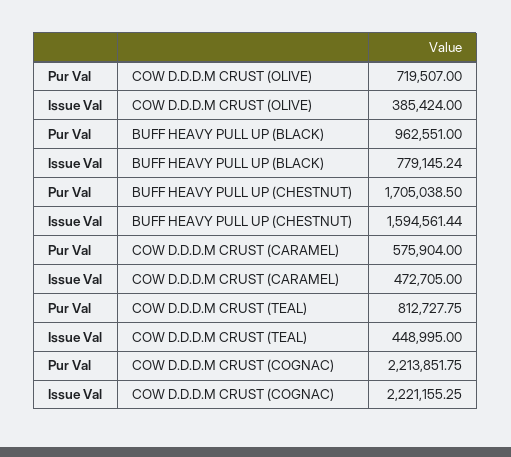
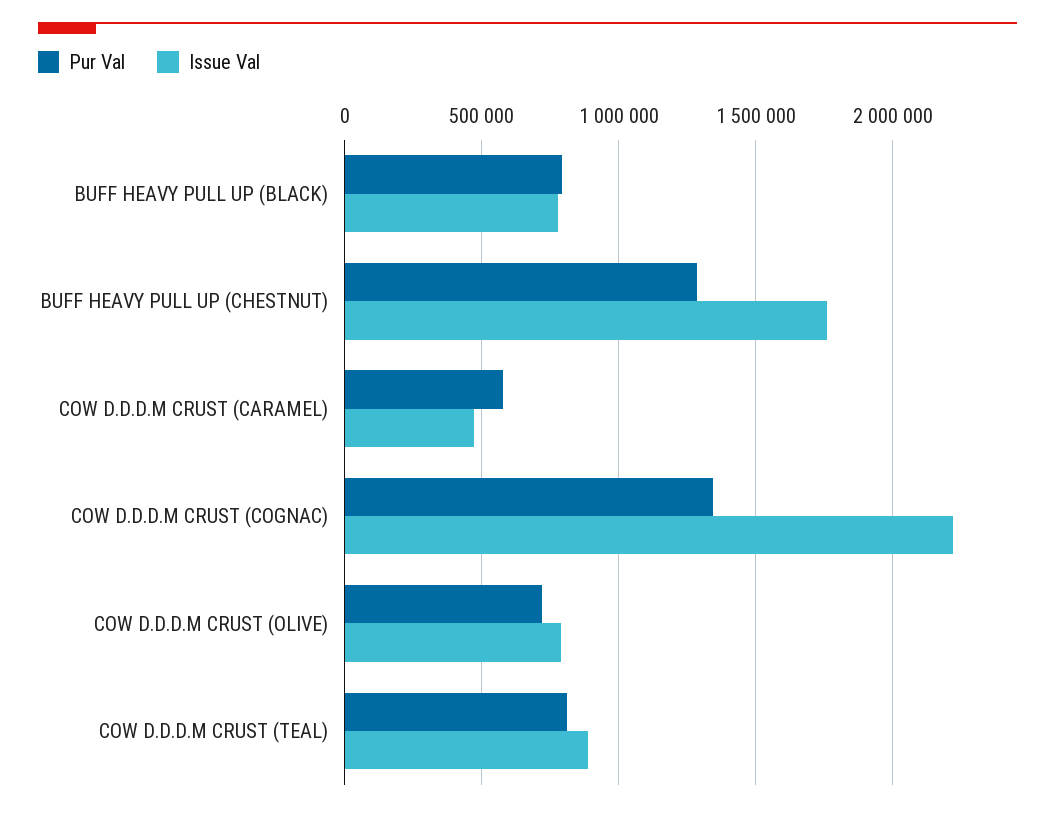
  {
    "Pur Val": {
      "COW D.D.D.M CRUST (OLIVE)": 719507,
-     "BUFF HEAVY PULL UP (BLACK)": 962551,
+     "BUFF HEAVY PULL UP (BLACK)": 800000,
-     "BUFF HEAVY PULL UP (CHESTNUT)": 1705038.5,
+     "BUFF HEAVY PULL UP (CHESTNUT)": 1300000,
      "COW D.D.D.M CRUST (CARAMEL)": 575904,
      "COW D.D.D.M CRUST (TEAL)": 812727.75,
-     "COW D.D.D.M CRUST (COGNAC)": 2213851.75
+     "COW D.D.D.M CRUST (COGNAC)": 1350000
    },
    "Issue Val": {
-     "COW D.D.D.M CRUST (OLIVE)": 385424,
+     "COW D.D.D.M CRUST (OLIVE)": 800000,
      "BUFF HEAVY PULL UP (BLACK)": 779145.24,
-     "BUFF HEAVY PULL UP (CHESTNUT)": 1594561.44,
+     "BUFF HEAVY PULL UP (CHESTNUT)": 1750000,
      "COW D.D.D.M CRUST (CARAMEL)": 472705,
-     "COW D.D.D.M CRUST (TEAL)": 448995,
+     "COW D.D.D.M CRUST (TEAL)": 900000,
      "COW D.D.D.M CRUST (COGNAC)": 2221155.25
    }
  }

